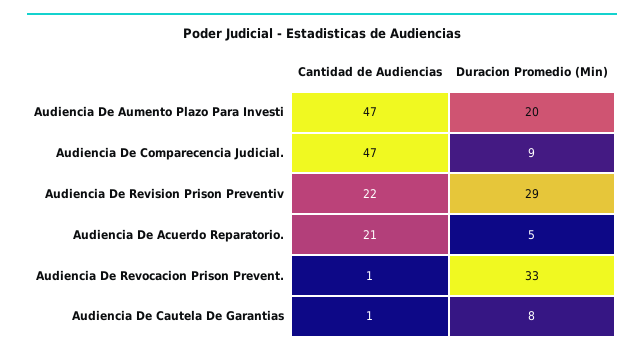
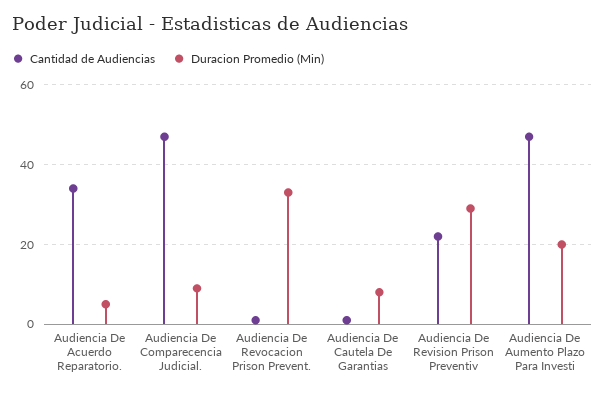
  {
    "Cantidad de Audiencias": {
      "Audiencia De Aumento Plazo Para Investi": 47,
      "Audiencia De Comparecencia Judicial.": 47,
      "Audiencia De Revision Prison Preventiv": 22,
-     "Audiencia De Acuerdo Reparatorio.": 21,
+     "Audiencia De Acuerdo Reparatorio.": 35,
      "Audiencia De Revocacion Prison Prevent.": 1,
      "Audiencia De Cautela De Garantias": 1
    },
    "Duracion Promedio (Min)": {
      "Audiencia De Aumento Plazo Para Investi": 20,
      "Audiencia De Comparecencia Judicial.": 9,
      "Audiencia De Revision Prison Preventiv": 29,
      "Audiencia De Acuerdo Reparatorio.": 5,
      "Audiencia De Revocacion Prison Prevent.": 33,
      "Audiencia De Cautela De Garantias": 8
    }
  }

